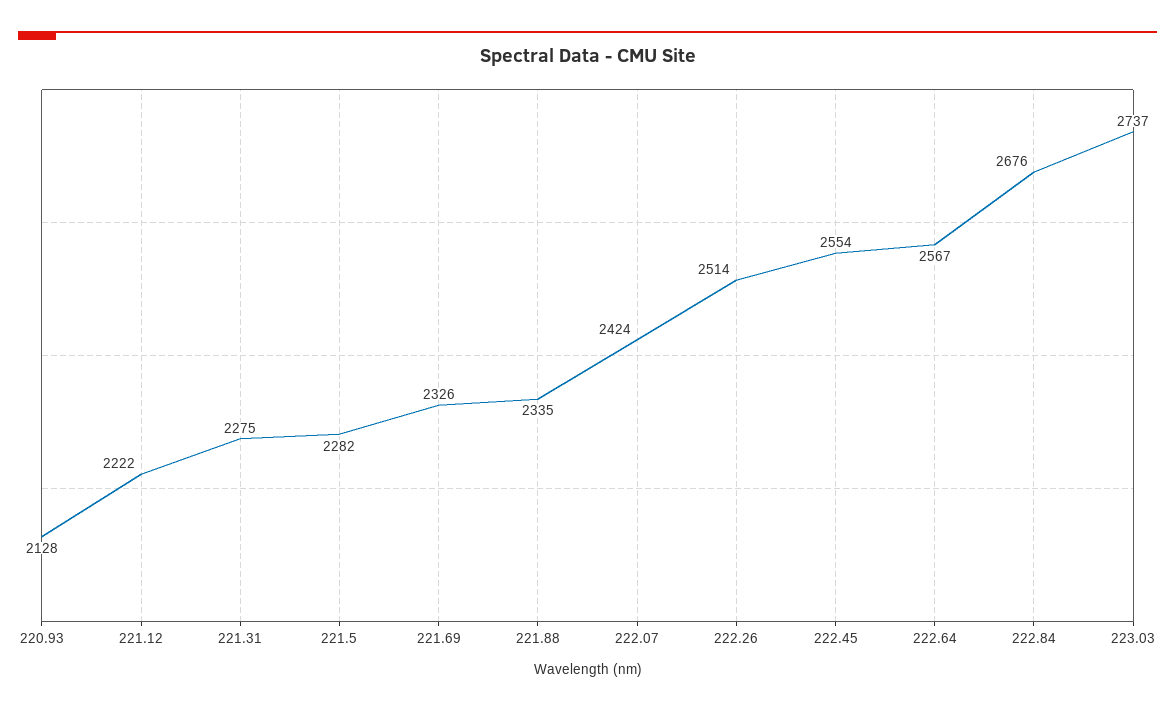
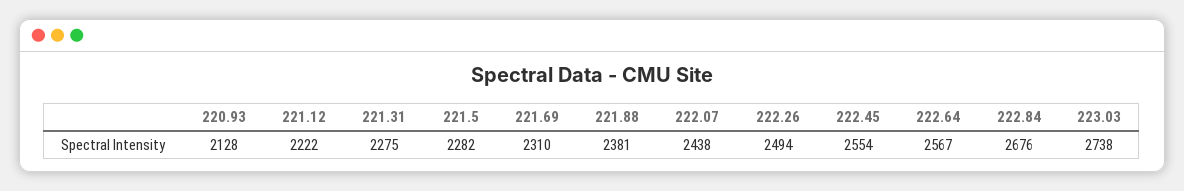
  {
    "220.93": 2128,
    "221.12": 2222,
    "221.31": 2275,
    "221.5": 2282,
-   "221.69": 2326,
+   "221.69": 2310,
-   "221.88": 2335,
+   "221.88": 2381,
-   "222.07": 2424,
+   "222.07": 2438,
-   "222.26": 2514,
+   "222.26": 2494,
    "222.45": 2554,
    "222.64": 2567,
    "222.84": 2676,
-   "223.03": 2737
+   "223.03": 2738
  }

